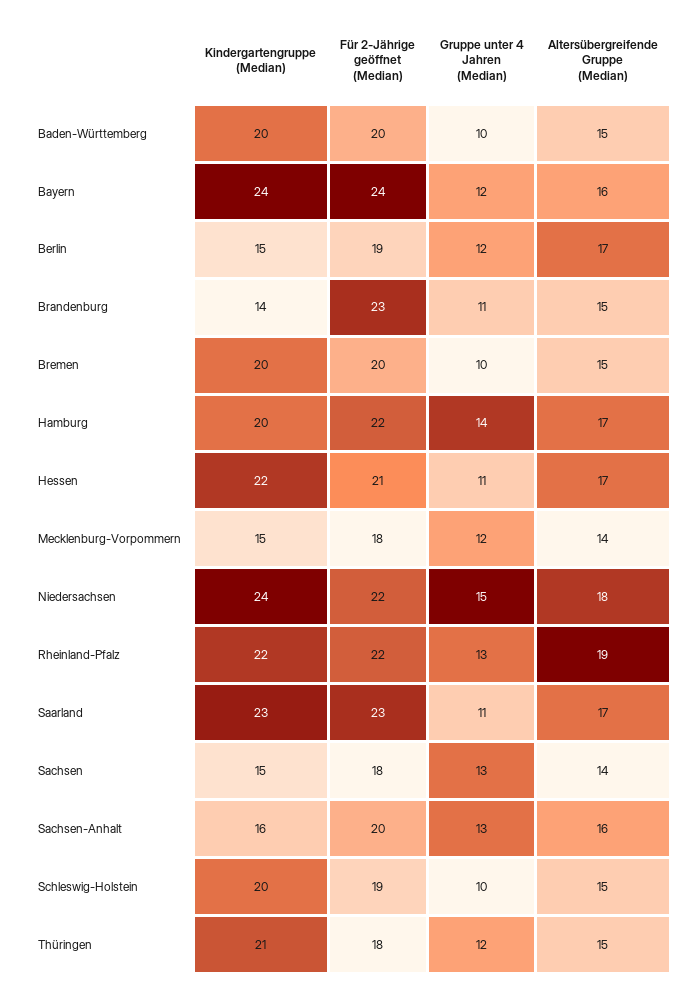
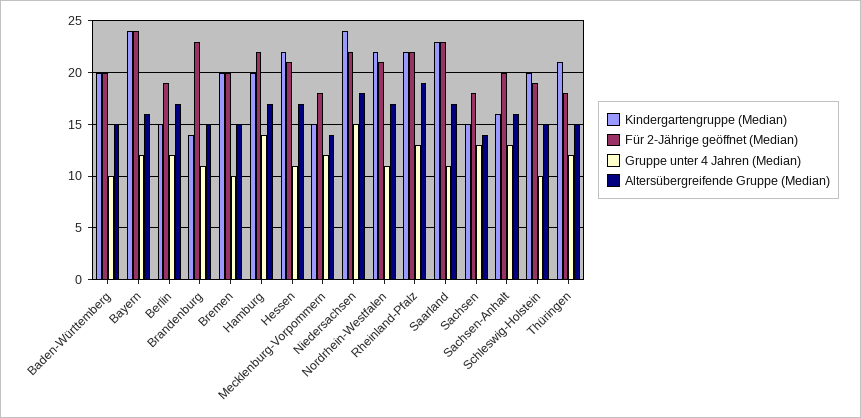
  {
    "Kindergartengruppe (Median)": {
      "Baden-Württemberg": 20,
      "Bayern": 24,
      "Berlin": 15,
      "Brandenburg": 14,
      "Bremen": 20,
      "Hamburg": 20,
      "Hessen": 22,
      "Mecklenburg-Vorpommern": 15,
      "Niedersachsen": 24,
      "Rheinland-Pfalz": 22,
      "Saarland": 23,
      "Sachsen": 15,
      "Sachsen-Anhalt": 16,
      "Schleswig-Holstein": 20,
-     "Thüringen": 21
+     "Thüringen": 21,
+     "Nordrhein-Westfalen": 22
    },
    "Für 2-Jährige geöffnet (Median)": {
      "Baden-Württemberg": 20,
      "Bayern": 24,
      "Berlin": 19,
      "Brandenburg": 23,
      "Bremen": 20,
      "Hamburg": 22,
      "Hessen": 21,
      "Mecklenburg-Vorpommern": 18,
      "Niedersachsen": 22,
      "Rheinland-Pfalz": 22,
      "Saarland": 23,
      "Sachsen": 18,
      "Sachsen-Anhalt": 20,
      "Schleswig-Holstein": 19,
-     "Thüringen": 18
+     "Thüringen": 18,
+     "Nordrhein-Westfalen": 21
    },
    "Gruppe unter 4 Jahren (Median)": {
      "Baden-Württemberg": 10,
      "Bayern": 12,
      "Berlin": 12,
      "Brandenburg": 11,
      "Bremen": 10,
      "Hamburg": 14,
      "Hessen": 11,
      "Mecklenburg-Vorpommern": 12,
      "Niedersachsen": 15,
      "Rheinland-Pfalz": 13,
      "Saarland": 11,
      "Sachsen": 13,
      "Sachsen-Anhalt": 13,
      "Schleswig-Holstein": 10,
-     "Thüringen": 12
+     "Thüringen": 12,
+     "Nordrhein-Westfalen": 11
    },
    "Altersübergreifende Gruppe (Median)": {
      "Baden-Württemberg": 15,
      "Bayern": 16,
      "Berlin": 17,
      "Brandenburg": 15,
      "Bremen": 15,
      "Hamburg": 17,
      "Hessen": 17,
      "Mecklenburg-Vorpommern": 14,
      "Niedersachsen": 18,
      "Rheinland-Pfalz": 19,
      "Saarland": 17,
      "Sachsen": 14,
      "Sachsen-Anhalt": 16,
      "Schleswig-Holstein": 15,
-     "Thüringen": 15
+     "Thüringen": 15,
+     "Nordrhein-Westfalen": 17
    }
  }

